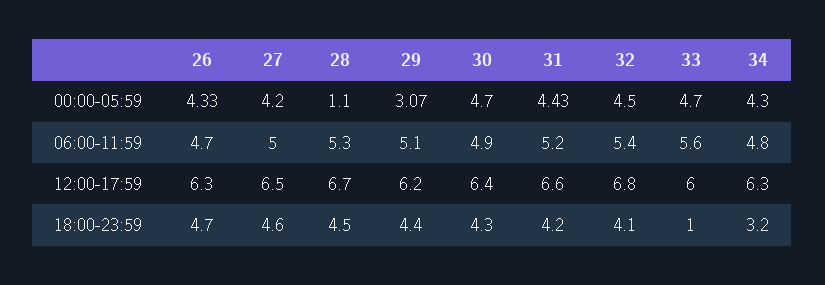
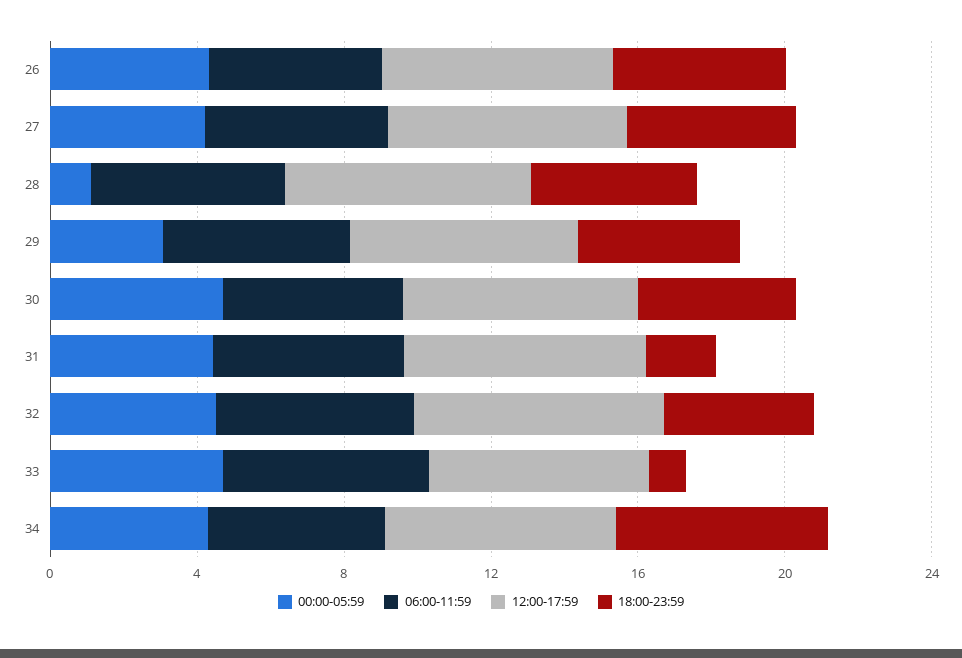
  {
    "00:00-05:59": {
      "26": 4.33,
      "27": 4.2,
      "28": 1.1,
      "29": 3.07,
      "30": 4.7,
      "31": 4.43,
      "32": 4.5,
      "33": 4.7,
      "34": 4.3
    },
    "06:00-11:59": {
      "26": 4.7,
      "27": 5,
      "28": 5.3,
      "29": 5.1,
      "30": 4.9,
      "31": 5.2,
      "32": 5.4,
      "33": 5.6,
      "34": 4.8
    },
    "12:00-17:59": {
      "26": 6.3,
      "27": 6.5,
      "28": 6.7,
      "29": 6.2,
      "30": 6.4,
      "31": 6.6,
      "32": 6.8,
      "33": 6,
      "34": 6.3
    },
    "18:00-23:59": {
      "26": 4.7,
      "27": 4.6,
      "28": 4.5,
      "29": 4.4,
      "30": 4.3,
-     "31": 4.2,
+     "31": 2,
      "32": 4.1,
      "33": 1,
-     "34": 3.2
+     "34": 6
    }
  }

